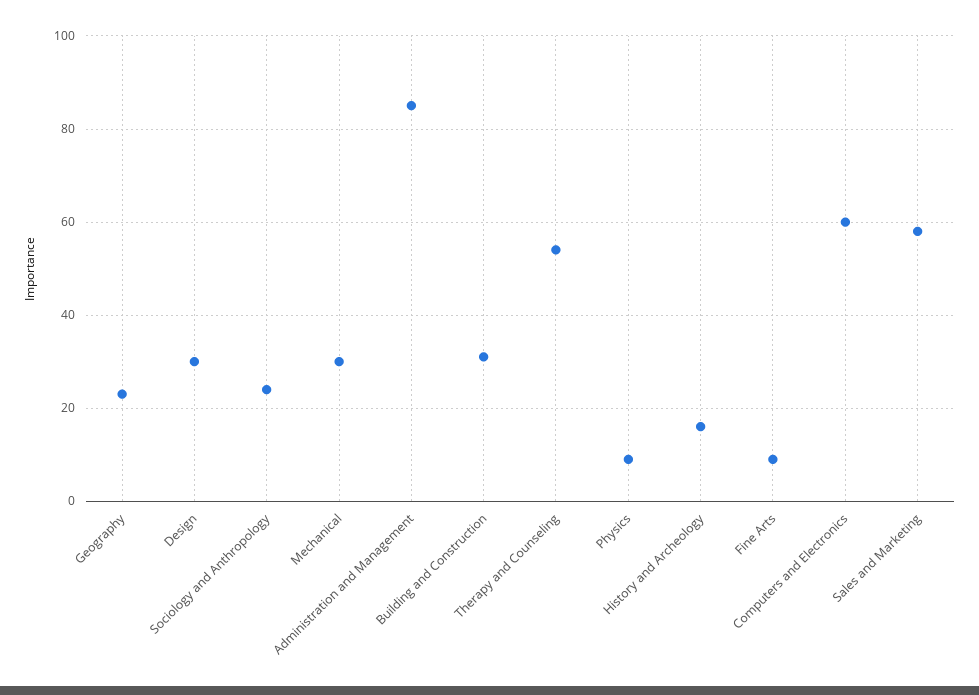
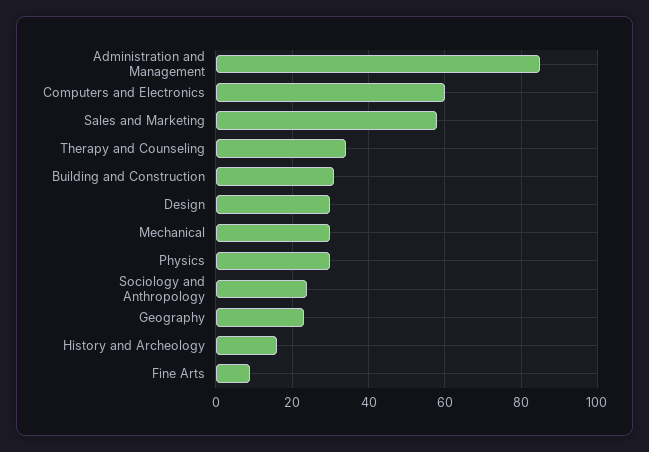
  {
    "Geography": 25,
    "Design": 30,
    "Sociology and Anthropology": 25,
    "Mechanical": 30,
    "Administration and Management": 85,
    "Building and Construction": 30,
-   "Therapy and Counseling": 55,
+   "Therapy and Counseling": 35,
-   "Physics": 10,
+   "Physics": 30,
    "History and Archeology": 15,
    "Fine Arts": 10,
    "Computers and Electronics": 60,
    "Sales and Marketing": 60
  }

